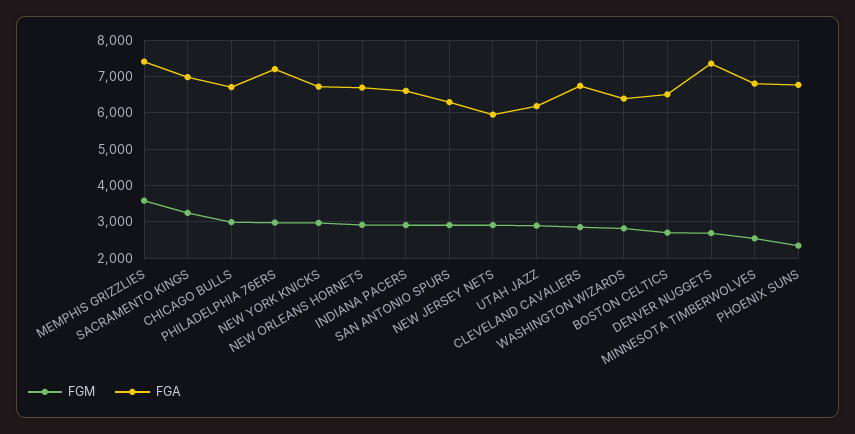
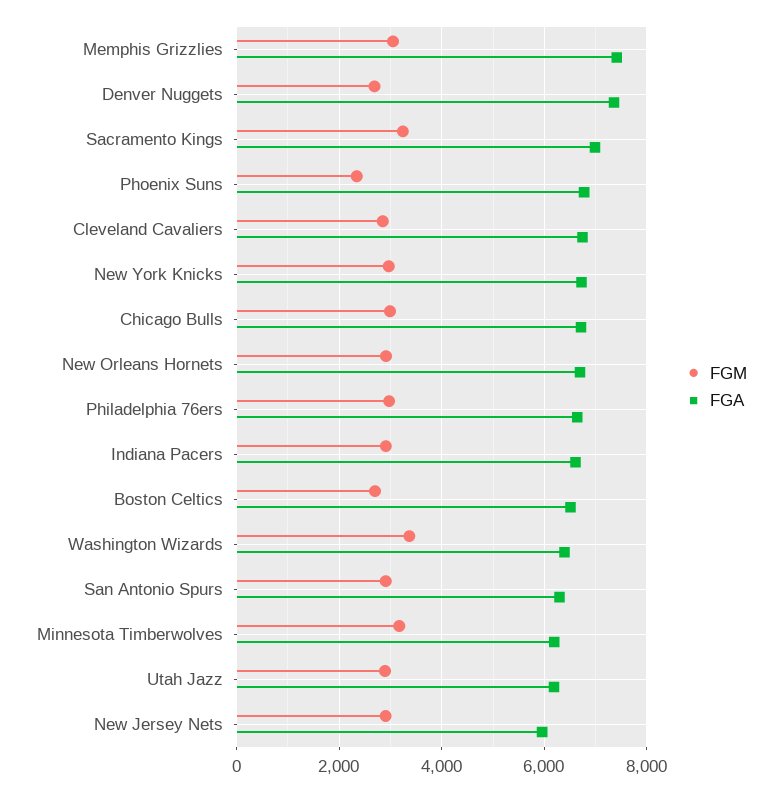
  {
    "FGM": {
-     "MEMPHIS GRIZZLIES": 3600,
+     "MEMPHIS GRIZZLIES": 3000,
      "SACRAMENTO KINGS": 3200,
      "CHICAGO BULLS": 3000,
      "PHILADELPHIA 76ERS": 3000,
      "NEW YORK KNICKS": 3000,
      "NEW ORLEANS HORNETS": 3000,
      "INDIANA PACERS": 3000,
      "SAN ANTONIO SPURS": 3000,
      "NEW JERSEY NETS": 3000,
      "UTAH JAZZ": 2800,
      "CLEVELAND CAVALIERS": 2800,
-     "WASHINGTON WIZARDS": 2800,
+     "WASHINGTON WIZARDS": 3400,
      "BOSTON CELTICS": 2800,
      "DENVER NUGGETS": 2600,
-     "MINNESOTA TIMBERWOLVES": 2600,
+     "MINNESOTA TIMBERWOLVES": 3200,
      "PHOENIX SUNS": 2400
    },
    "FGA": {
      "MEMPHIS GRIZZLIES": 7400,
      "SACRAMENTO KINGS": 7000,
      "CHICAGO BULLS": 6800,
-     "PHILADELPHIA 76ERS": 7200,
+     "PHILADELPHIA 76ERS": 6600,
      "NEW YORK KNICKS": 6800,
      "NEW ORLEANS HORNETS": 6600,
      "INDIANA PACERS": 6600,
      "SAN ANTONIO SPURS": 6200,
      "NEW JERSEY NETS": 6000,
      "UTAH JAZZ": 6200,
      "CLEVELAND CAVALIERS": 6800,
      "WASHINGTON WIZARDS": 6400,
      "BOSTON CELTICS": 6600,
      "DENVER NUGGETS": 7400,
-     "MINNESOTA TIMBERWOLVES": 6800,
+     "MINNESOTA TIMBERWOLVES": 6200,
      "PHOENIX SUNS": 6800
    }
  }

